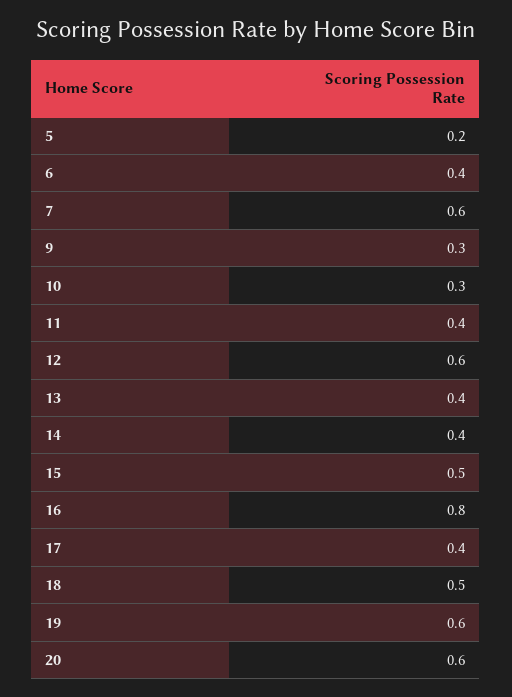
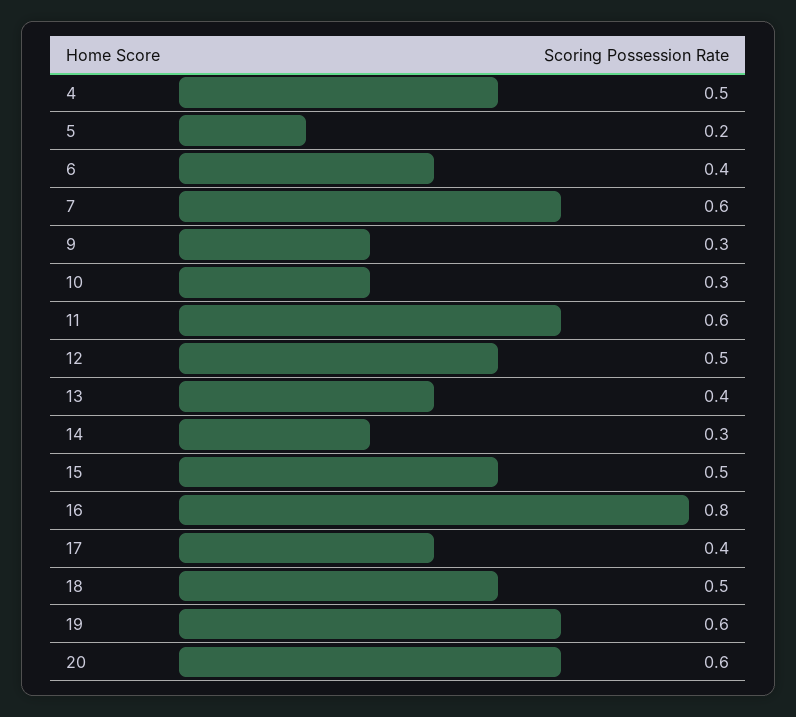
  {
    "5": 0.2,
    "6": 0.4,
    "7": 0.6,
    "9": 0.3,
    "10": 0.3,
-   "11": 0.4,
+   "11": 0.6,
-   "12": 0.6,
+   "12": 0.5,
    "13": 0.4,
-   "14": 0.4,
+   "14": 0.3,
    "15": 0.5,
    "16": 0.8,
    "17": 0.4,
    "18": 0.5,
    "19": 0.6,
-   "20": 0.6
+   "20": 0.6,
+   "4": 0.5
  }

